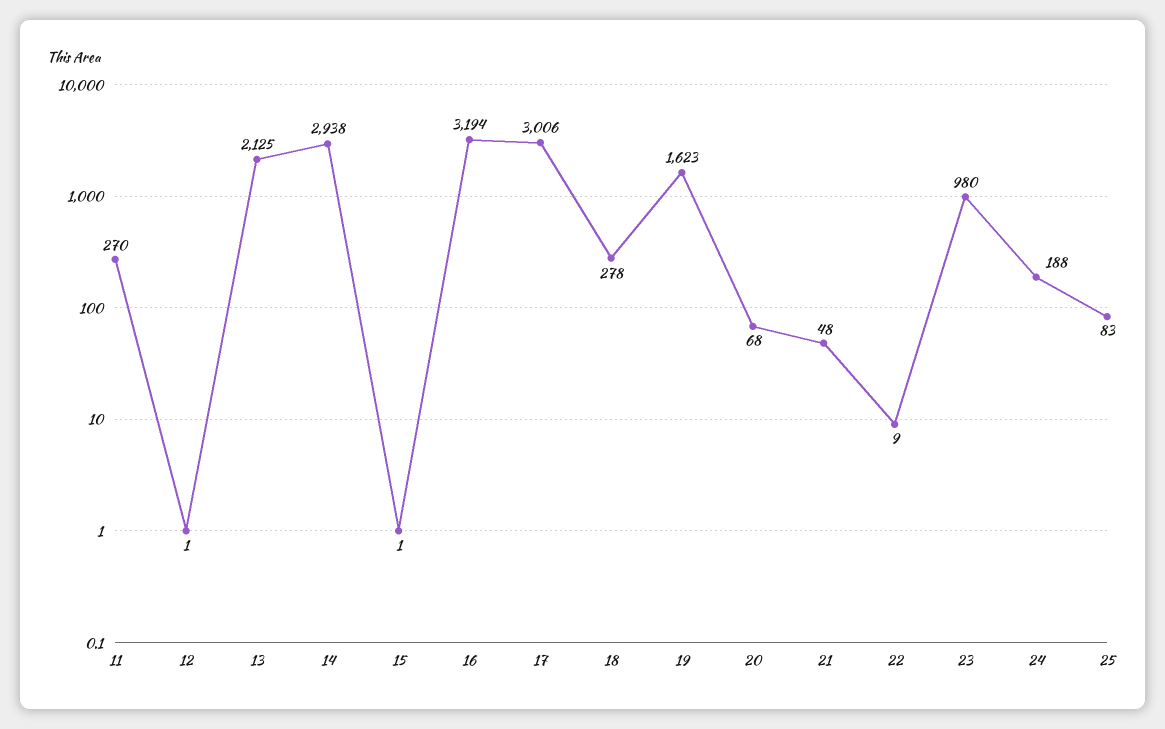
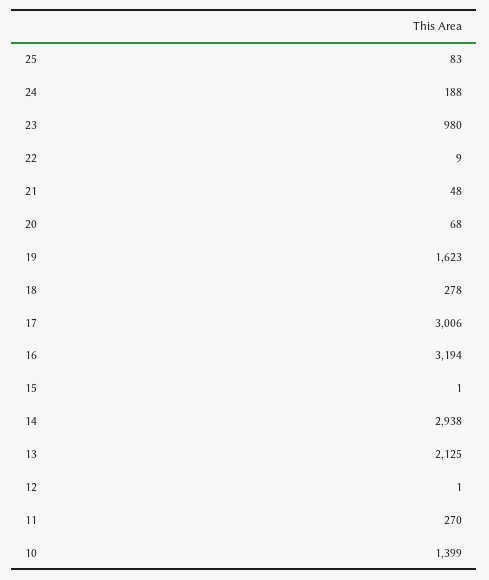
  {
    "11": 270,
    "12": 1,
    "13": 2125,
    "14": 2938,
    "15": 1,
    "16": 3194,
    "17": 3006,
    "18": 278,
    "19": 1623,
    "20": 68,
    "21": 48,
    "22": 9,
    "23": 980,
    "24": 188,
-   "25": 83
+   "25": 83,
+   "10": 1399
  }

